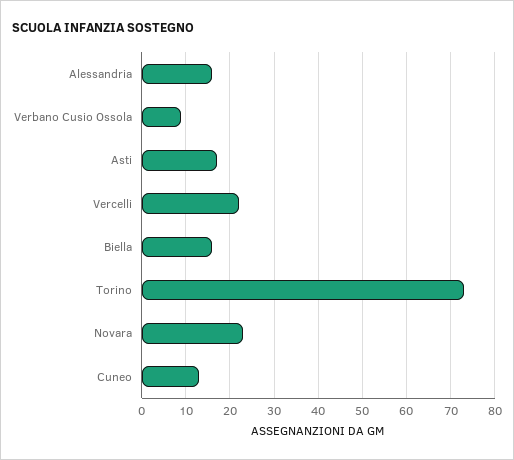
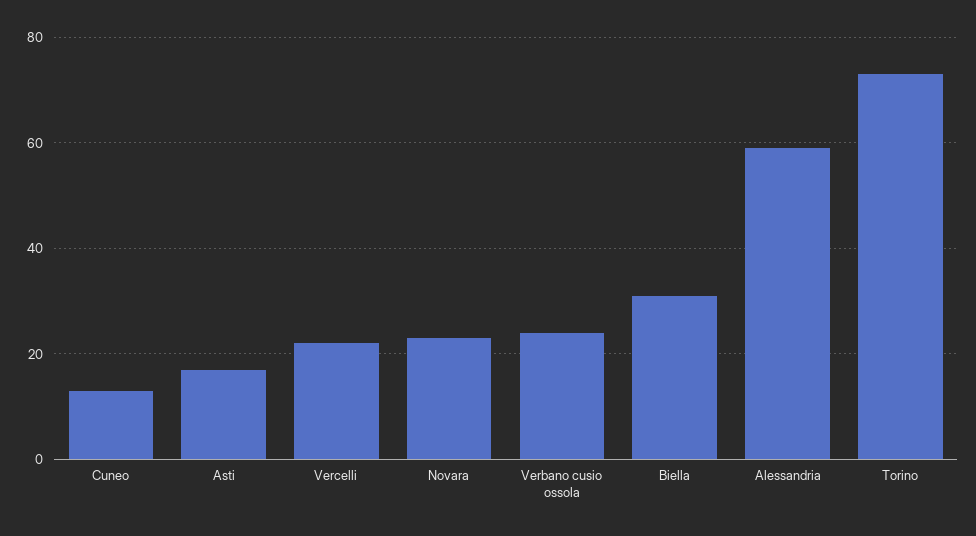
  {
-   "Alessandria": 15,
+   "Alessandria": 60,
-   "Verbano Cusio Ossola": 10,
+   "Verbano Cusio Ossola": 25,
    "Asti": 15,
    "Vercelli": 20,
-   "Biella": 15,
+   "Biella": 30,
    "Torino": 75,
    "Novara": 25,
    "Cuneo": 15
  }

